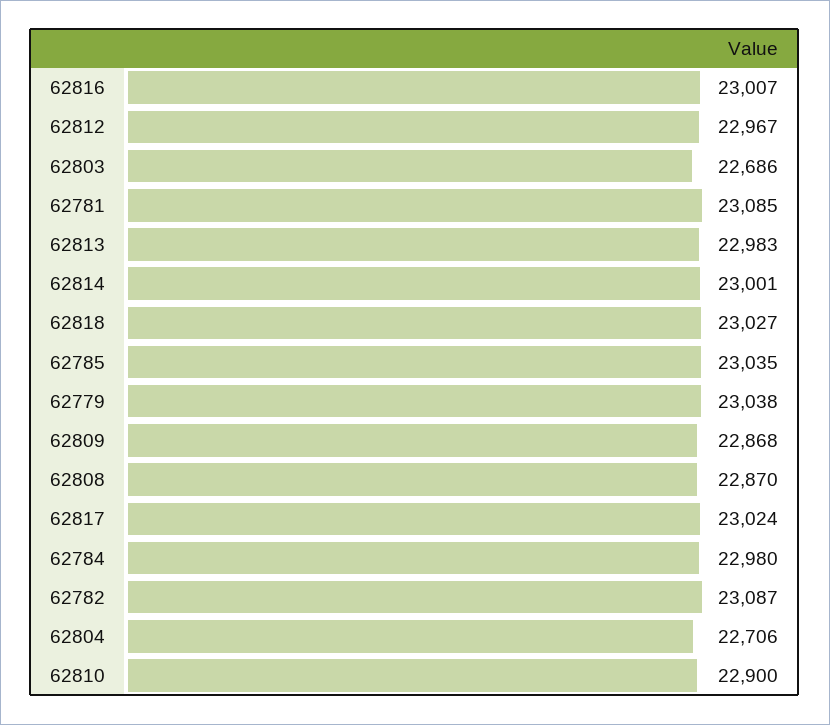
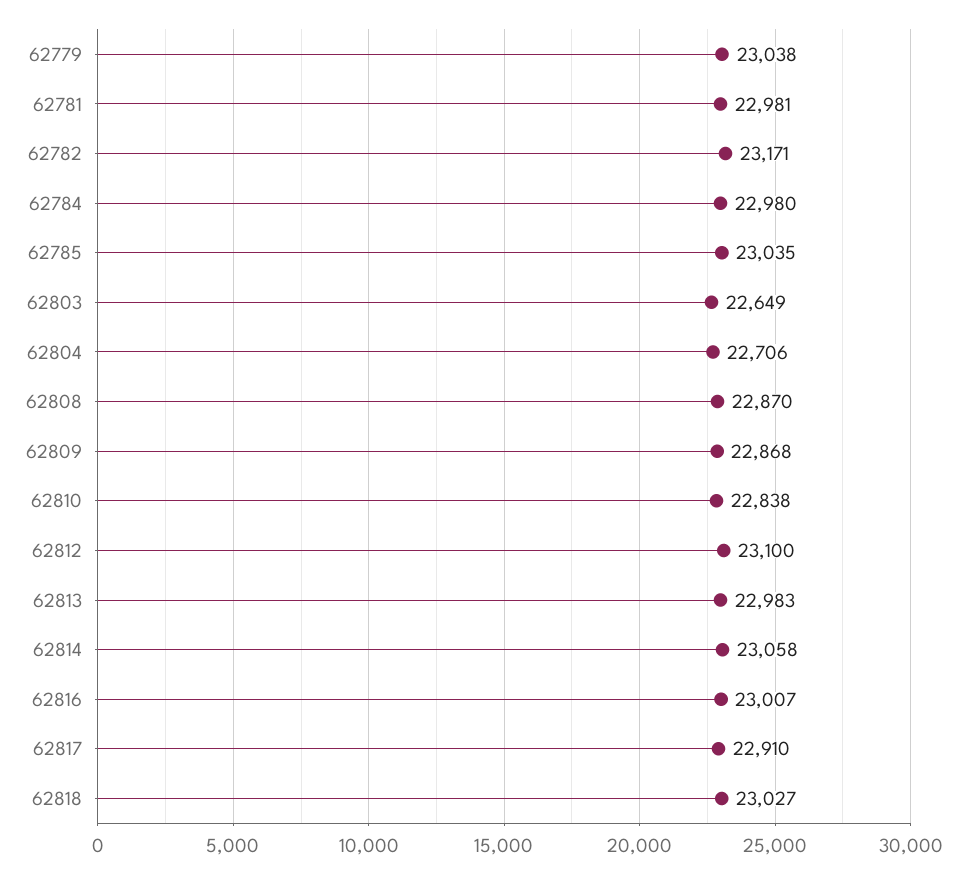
  {
    "62816": 23007,
-   "62812": 22967,
+   "62812": 23100,
-   "62803": 22686,
+   "62803": 22649,
-   "62781": 23085,
+   "62781": 22981,
    "62813": 22983,
-   "62814": 23001,
+   "62814": 23058,
    "62818": 23027,
    "62785": 23035,
    "62779": 23038,
    "62809": 22868,
    "62808": 22870,
-   "62817": 23024,
+   "62817": 22910,
    "62784": 22980,
-   "62782": 23087,
+   "62782": 23171,
    "62804": 22706,
-   "62810": 22900
+   "62810": 22838
  }

